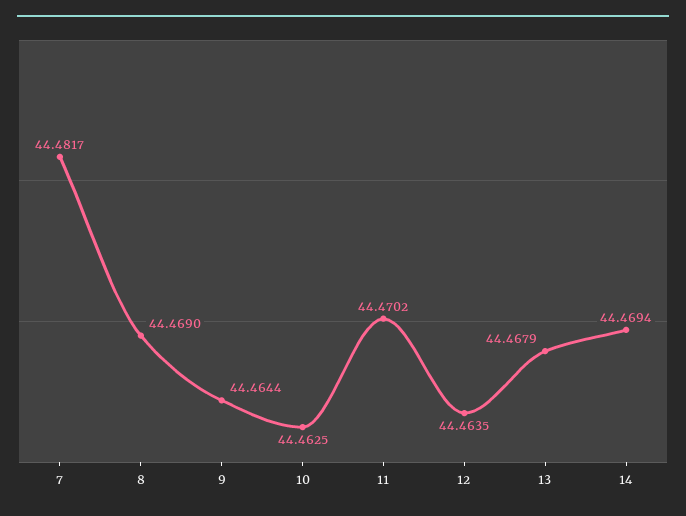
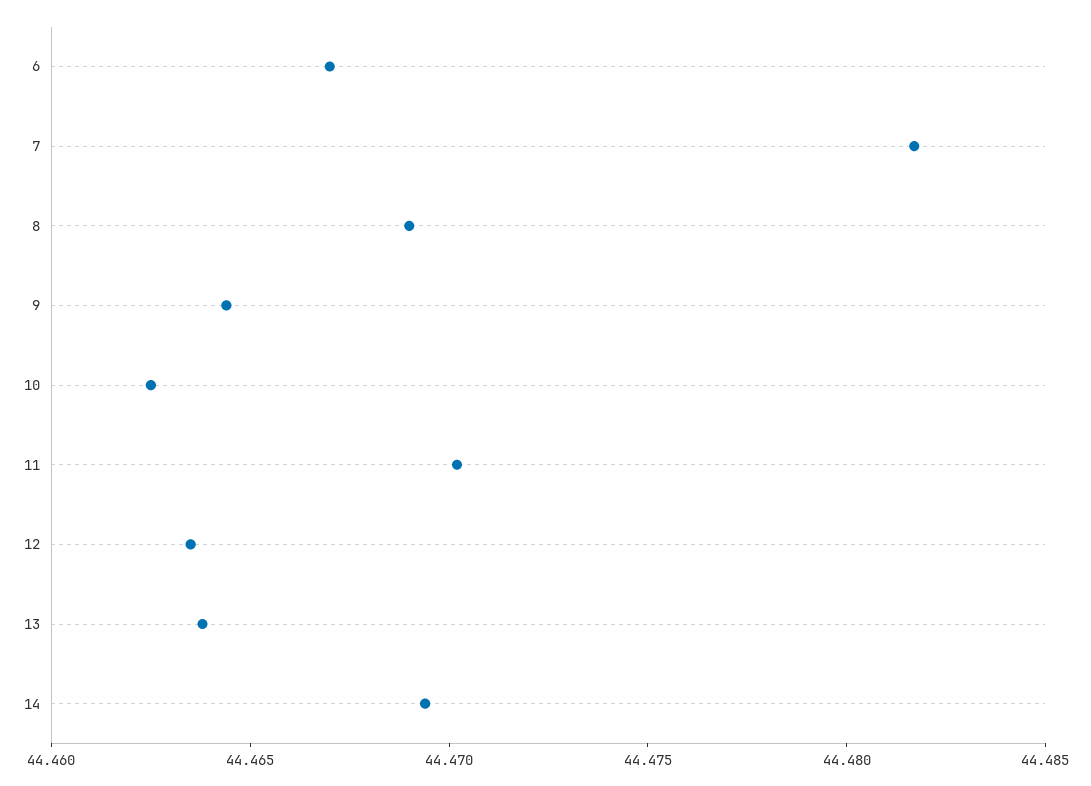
  {
    "7": 44.4817,
    "8": 44.469,
    "9": 44.4644,
    "10": 44.4625,
    "11": 44.4702,
    "12": 44.4635,
-   "13": 44.4679,
+   "13": 44.464,
-   "14": 44.4694
+   "14": 44.4694,
+   "6": 44.467
  }

